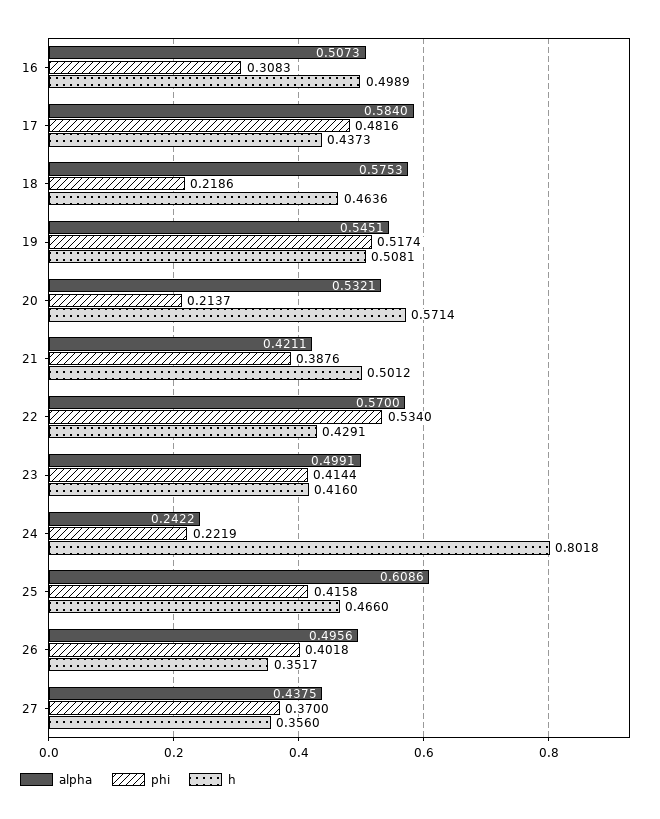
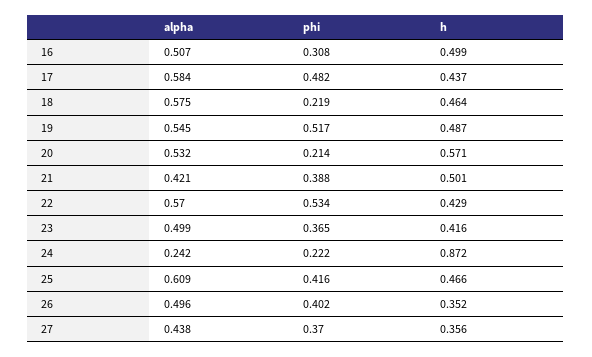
  {
    "alpha": {
      "16": 0.5073,
      "17": 0.584,
      "18": 0.5753,
      "19": 0.5451,
      "20": 0.5321,
      "21": 0.4211,
      "22": 0.57,
      "23": 0.4991,
      "24": 0.2422,
      "25": 0.6086,
      "26": 0.4956,
      "27": 0.4375
    },
    "phi": {
      "16": 0.3083,
      "17": 0.4816,
      "18": 0.2186,
      "19": 0.5174,
      "20": 0.2137,
      "21": 0.3876,
      "22": 0.534,
-     "23": 0.4144,
+     "23": 0.365,
      "24": 0.2219,
      "25": 0.4158,
      "26": 0.4018,
      "27": 0.37
    },
    "h": {
      "16": 0.4989,
      "17": 0.4373,
      "18": 0.4636,
-     "19": 0.5081,
+     "19": 0.487,
      "20": 0.5714,
      "21": 0.5012,
      "22": 0.4291,
      "23": 0.416,
-     "24": 0.8018,
+     "24": 0.872,
      "25": 0.466,
      "26": 0.3517,
      "27": 0.356
    }
  }

